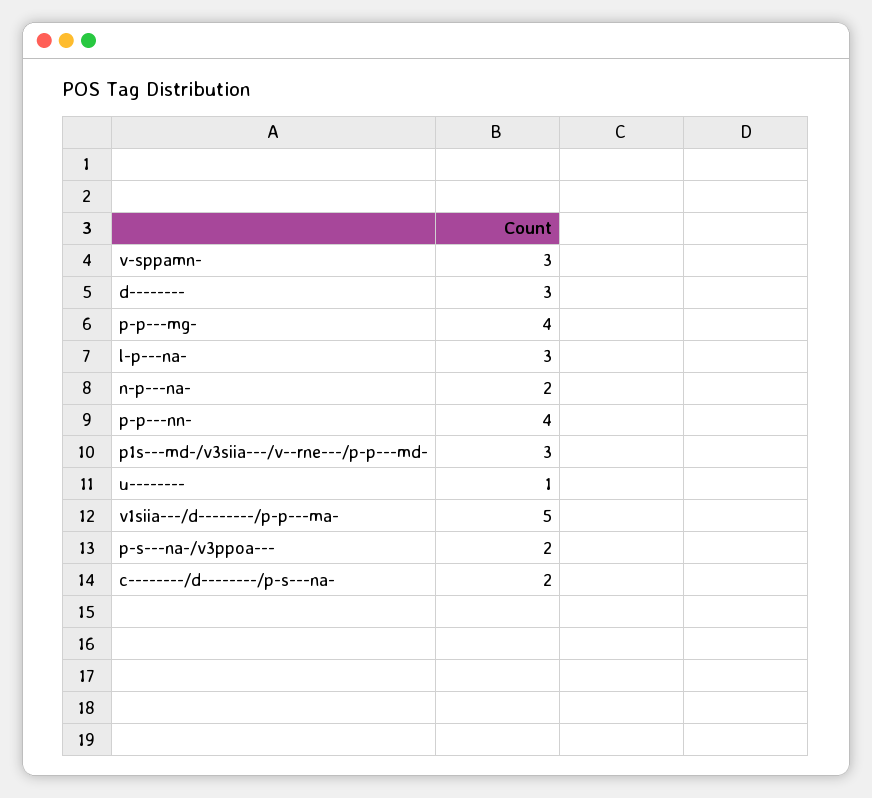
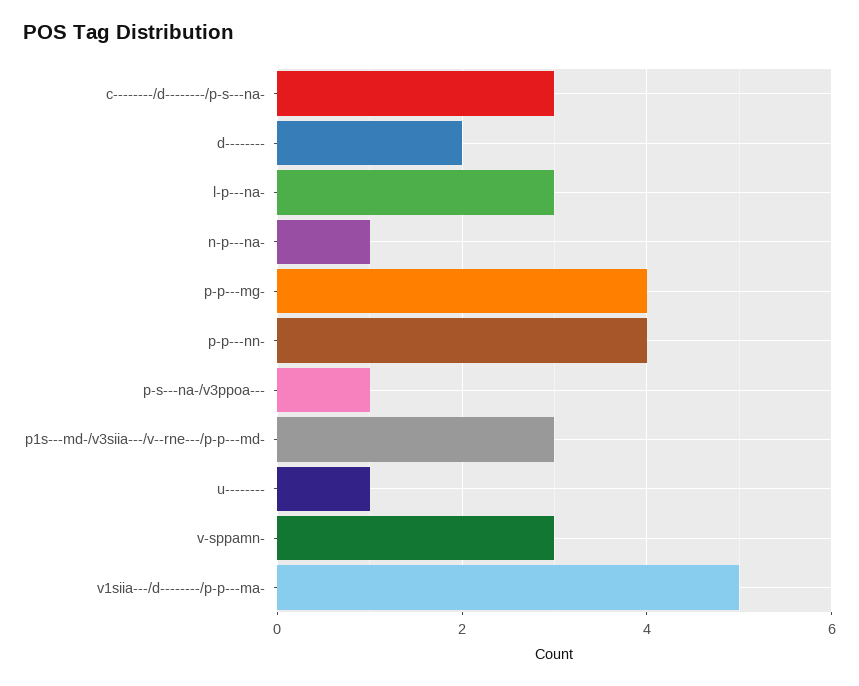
  {
    "v-sppamn-": 3,
-   "d--------": 3,
+   "d--------": 2,
    "p-p---mg-": 4,
    "l-p---na-": 3,
-   "n-p---na-": 2,
+   "n-p---na-": 1,
    "p-p---nn-": 4,
    "p1s---md-/v3siia---/v--rne---/p-p---md-": 3,
    "u--------": 1,
    "v1siia---/d--------/p-p---ma-": 5,
-   "p-s---na-/v3ppoa---": 2,
+   "p-s---na-/v3ppoa---": 1,
-   "c--------/d--------/p-s---na-": 2
+   "c--------/d--------/p-s---na-": 3
  }

